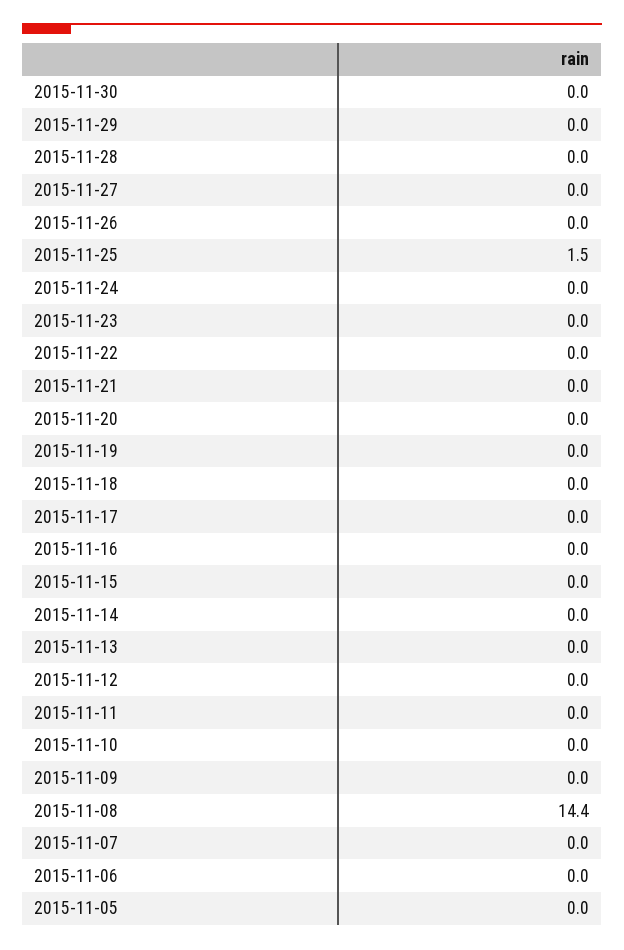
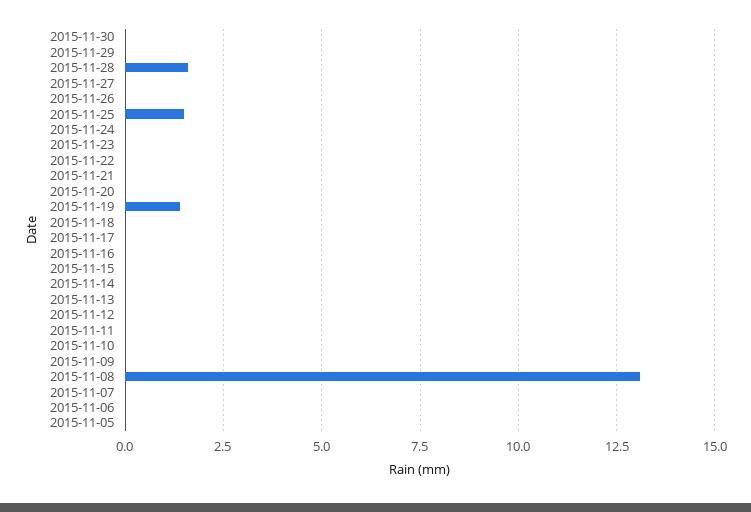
  {
    "2015-11-30": 0,
    "2015-11-29": 0,
-   "2015-11-28": 0,
+   "2015-11-28": 1.5,
    "2015-11-27": 0,
    "2015-11-26": 0,
    "2015-11-25": 1.5,
    "2015-11-24": 0,
    "2015-11-23": 0,
    "2015-11-22": 0,
    "2015-11-21": 0,
    "2015-11-20": 0,
-   "2015-11-19": 0,
+   "2015-11-19": 1.5,
    "2015-11-18": 0,
    "2015-11-17": 0,
    "2015-11-16": 0,
    "2015-11-15": 0,
    "2015-11-14": 0,
    "2015-11-13": 0,
    "2015-11-12": 0,
    "2015-11-11": 0,
    "2015-11-10": 0,
    "2015-11-09": 0,
-   "2015-11-08": 14.4,
+   "2015-11-08": 13,
    "2015-11-07": 0,
    "2015-11-06": 0,
    "2015-11-05": 0
  }

